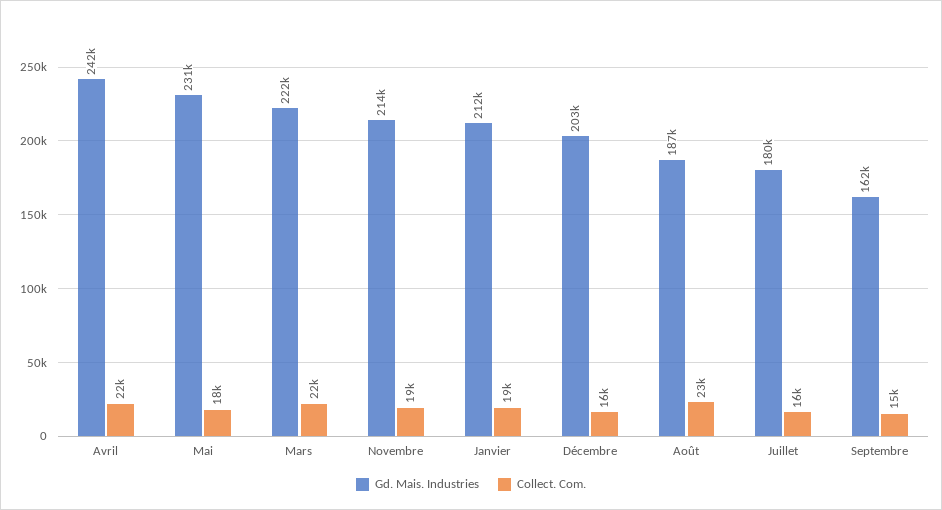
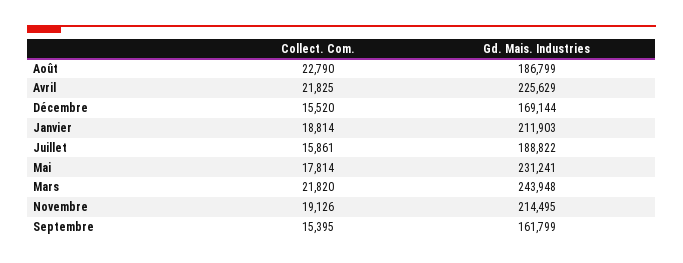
  {
    "Gd. Mais. Industries": {
-     "Avril": 242000,
+     "Avril": 225629,
      "Mai": 231241,
-     "Mars": 222000,
+     "Mars": 243948,
      "Novembre": 214495,
      "Janvier": 211903,
-     "Décembre": 203000,
+     "Décembre": 169144,
      "Août": 186799,
-     "Juillet": 180000,
+     "Juillet": 188822,
      "Septembre": 161799
    },
    "Collect. Com.": {
      "Avril": 21825,
      "Mai": 17814,
      "Mars": 21820,
      "Novembre": 19126,
      "Janvier": 18814,
      "Décembre": 15520,
      "Août": 22790,
      "Juillet": 15861,
      "Septembre": 15395
    }
  }

